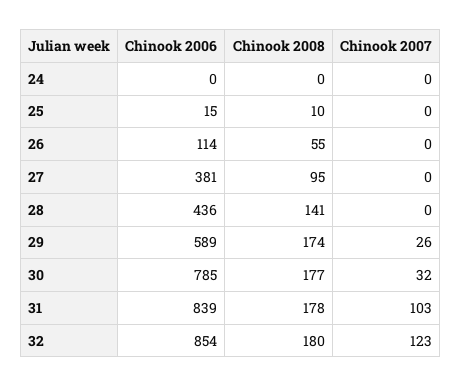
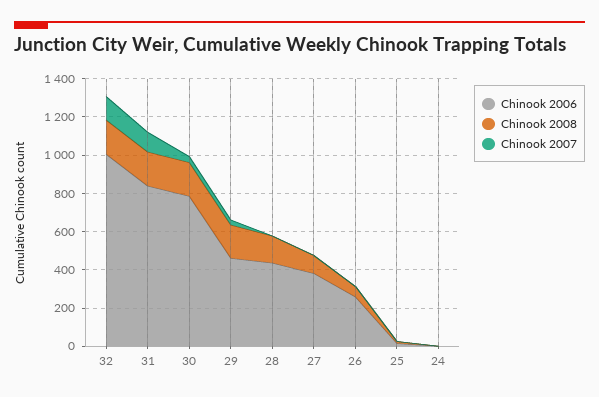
  {
    "Chinook 2006": {
      "24": 0,
      "25": 15,
-     "26": 114,
+     "26": 250,
      "27": 381,
      "28": 436,
-     "29": 589,
+     "29": 450,
      "30": 785,
      "31": 839,
-     "32": 854
+     "32": 1000
    },
    "Chinook 2008": {
      "24": 0,
      "25": 10,
      "26": 55,
      "27": 95,
      "28": 141,
      "29": 174,
      "30": 177,
      "31": 178,
      "32": 180
    },
    "Chinook 2007": {
      "24": 0,
      "25": 0,
      "26": 0,
      "27": 0,
      "28": 0,
      "29": 26,
      "30": 32,
      "31": 103,
      "32": 123
    }
  }

